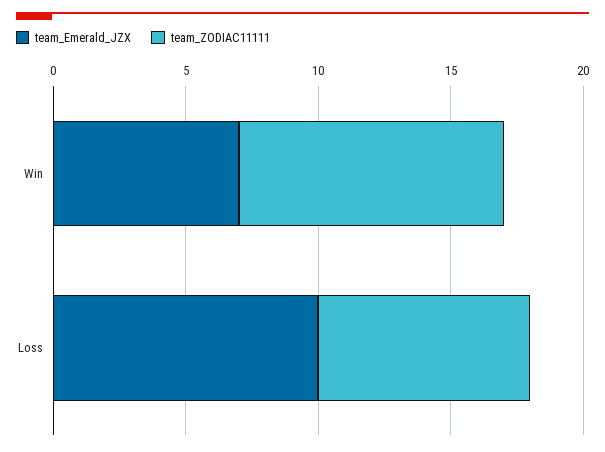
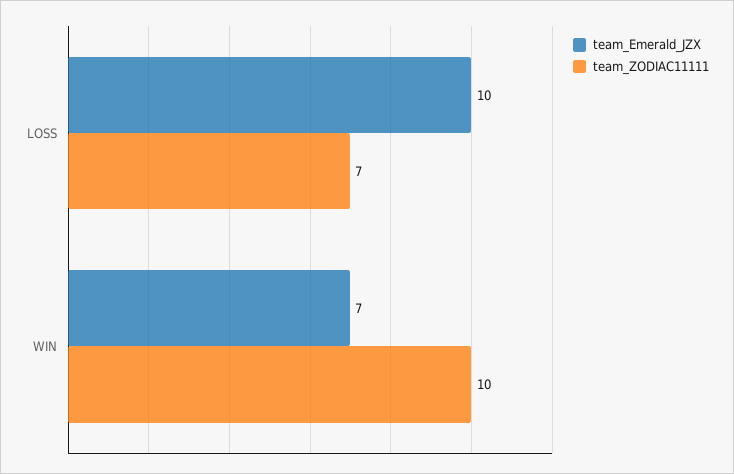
  {
    "team_Emerald_JZX": {
      "Win": 7,
      "Loss": 10
    },
    "team_ZODIAC11111": {
      "Win": 10,
-     "Loss": 8
+     "Loss": 7
    }
  }

